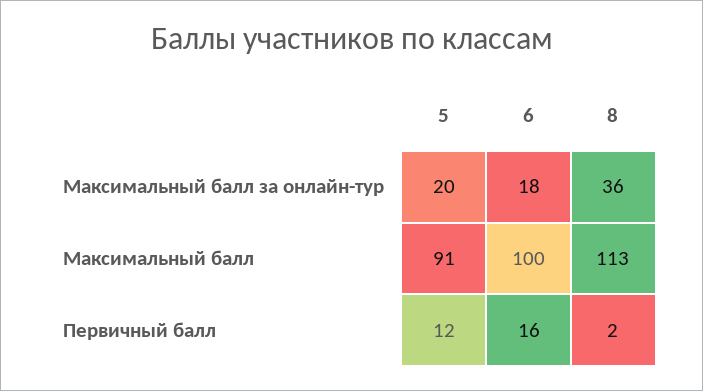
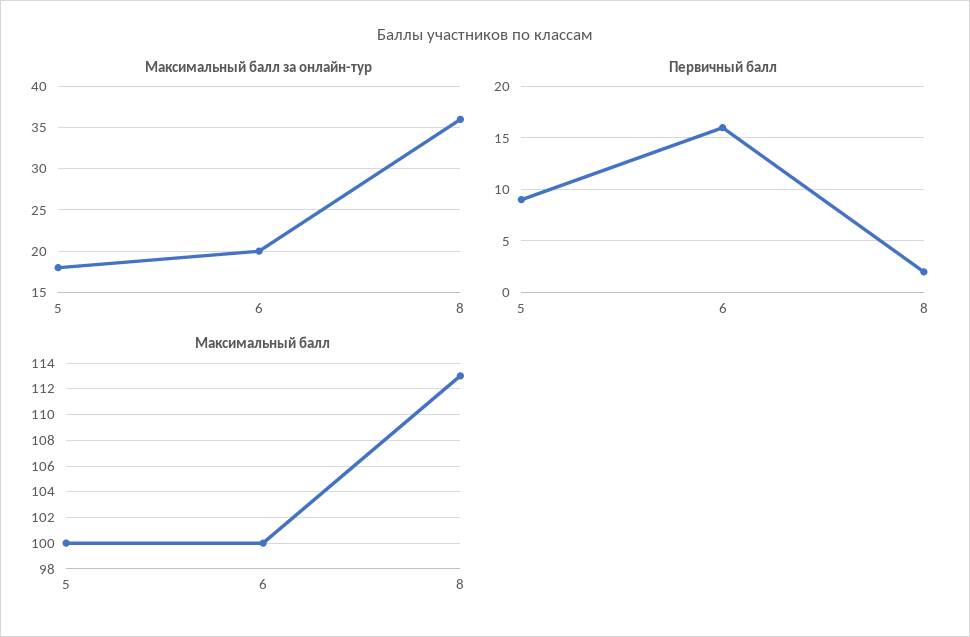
  {
    "Максимальный балл за онлайн-тур": {
-     "5": 20,
+     "5": 18,
-     "6": 18,
+     "6": 20,
      "8": 36
    },
    "Максимальный балл": {
-     "5": 91,
+     "5": 100,
      "6": 100,
      "8": 113
    },
    "Первичный балл": {
-     "5": 12,
+     "5": 9,
      "6": 16,
      "8": 2
    }
  }

